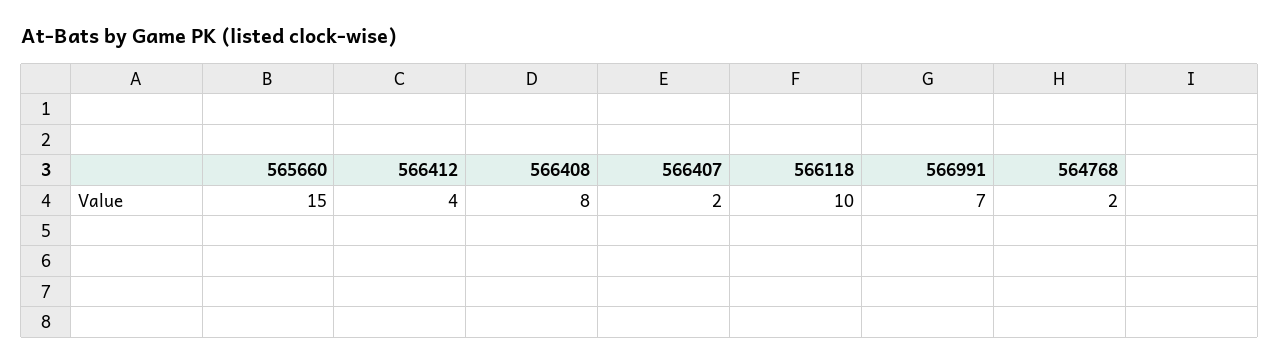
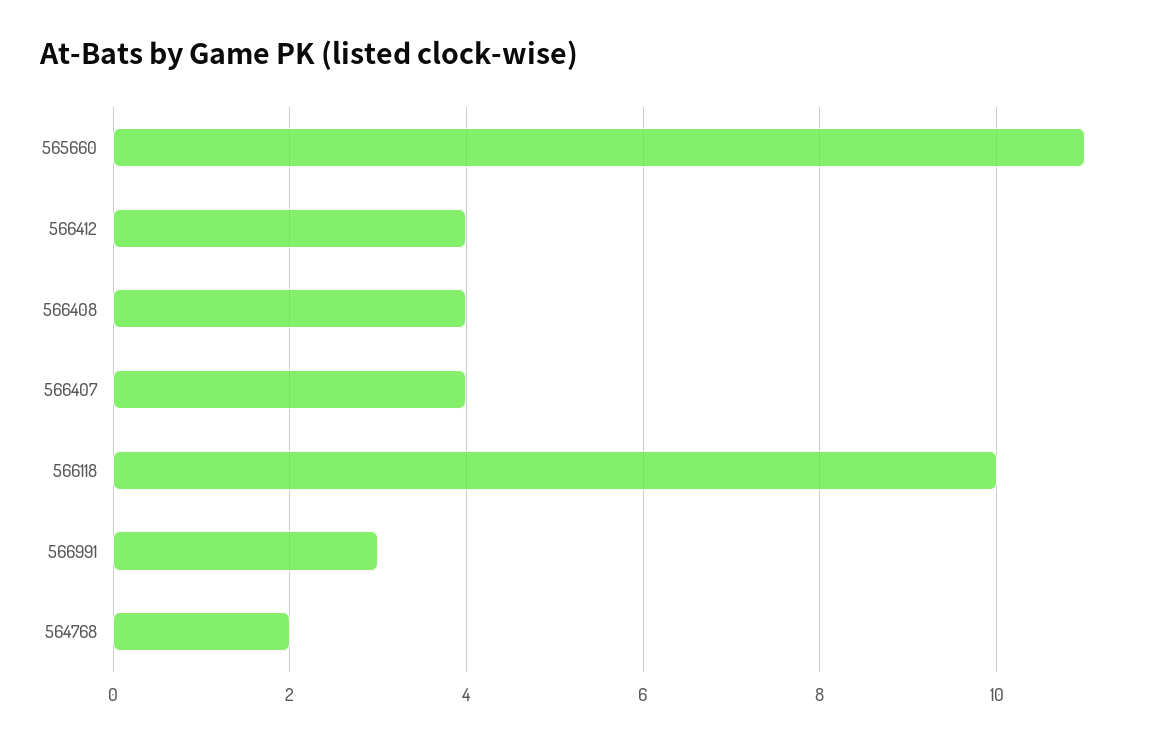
  {
-   "565660": 15,
+   "565660": 11,
    "566412": 4,
-   "566408": 8,
+   "566408": 4,
-   "566407": 2,
+   "566407": 4,
    "566118": 10,
-   "566991": 7,
+   "566991": 3,
    "564768": 2
  }

